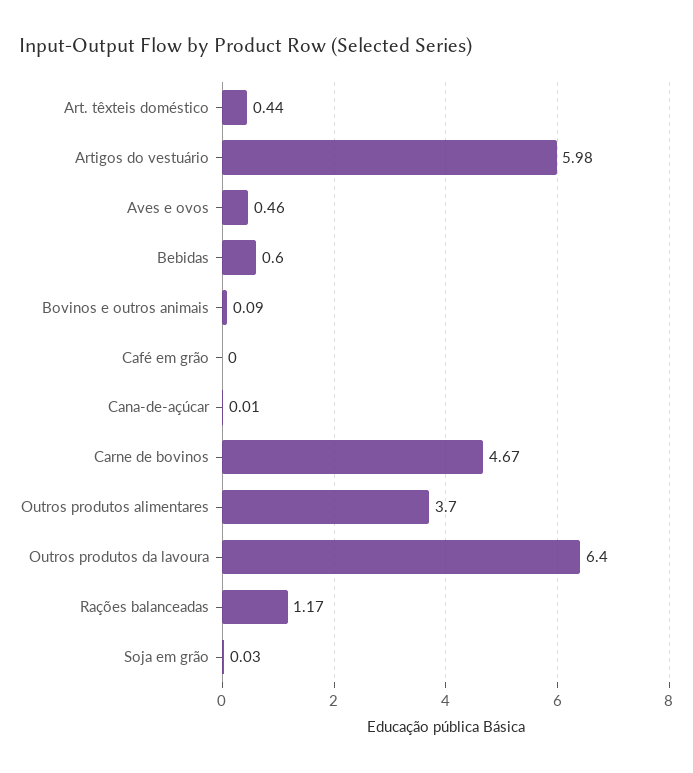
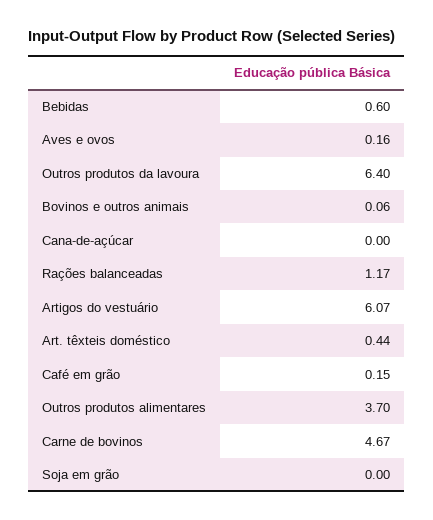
  {
    "Art. têxteis doméstico": 0.44,
-   "Artigos do vestuário": 5.98,
+   "Artigos do vestuário": 6.07,
-   "Aves e ovos": 0.46,
+   "Aves e ovos": 0.16,
    "Bebidas": 0.6,
-   "Bovinos e outros animais": 0.09,
+   "Bovinos e outros animais": 0.06,
-   "Café em grão": 0,
+   "Café em grão": 0.15,
-   "Cana-de-açúcar": 0.01,
+   "Cana-de-açúcar": 0,
    "Carne de bovinos": 4.67,
    "Outros produtos alimentares": 3.7,
    "Outros produtos da lavoura": 6.4,
    "Rações balanceadas": 1.17,
-   "Soja em grão": 0.03
+   "Soja em grão": 0
  }

